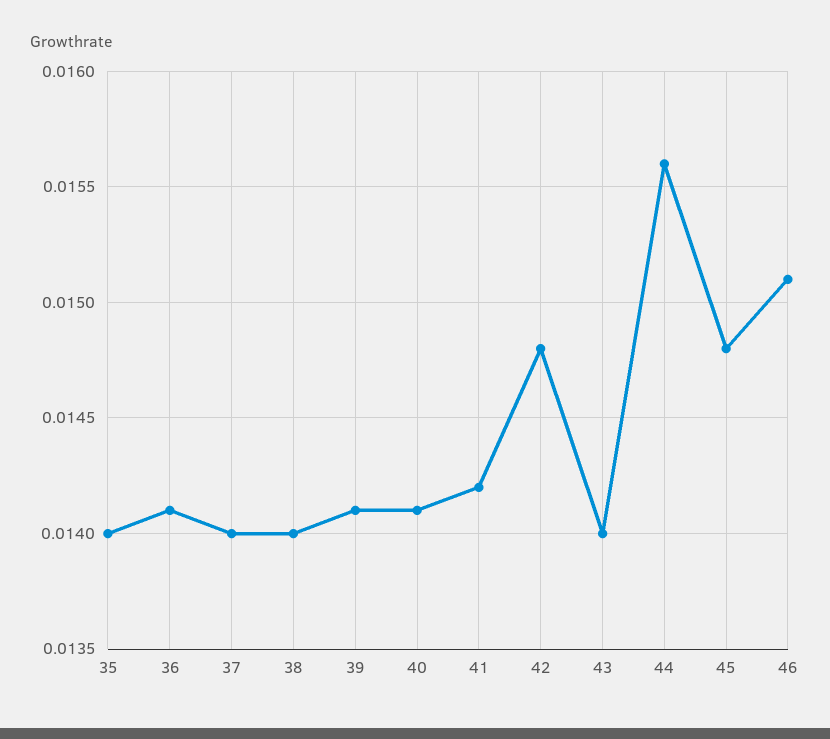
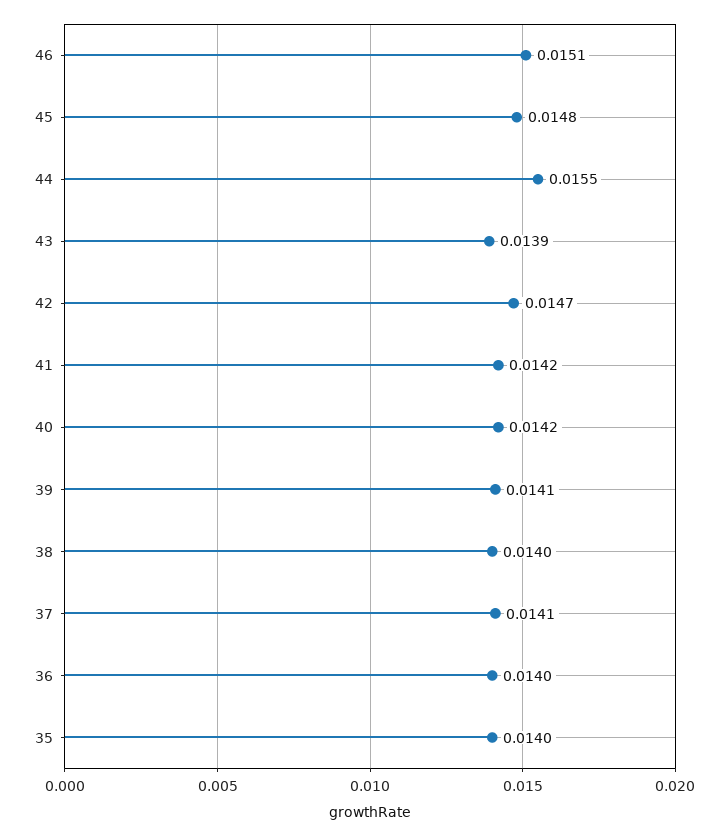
  {
    "35": 0.014,
-   "36": 0.0141,
+   "36": 0.014,
-   "37": 0.014,
+   "37": 0.0141,
    "38": 0.014,
    "39": 0.0141,
-   "40": 0.0141,
+   "40": 0.0142,
    "41": 0.0142,
-   "42": 0.0148,
+   "42": 0.0147,
-   "43": 0.014,
+   "43": 0.0139,
-   "44": 0.0156,
+   "44": 0.0155,
    "45": 0.0148,
    "46": 0.0151
  }

